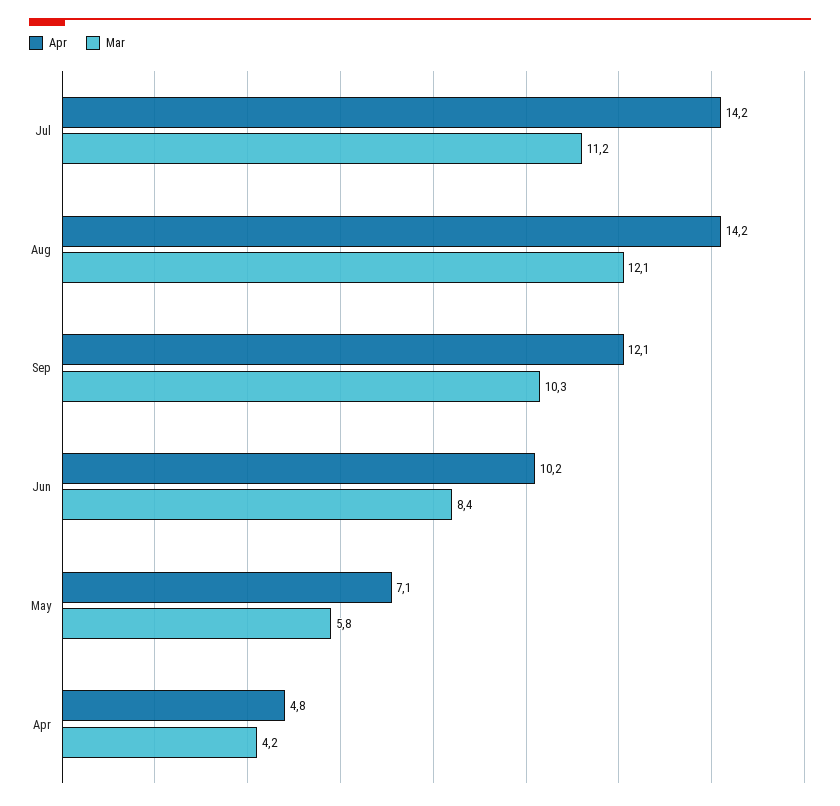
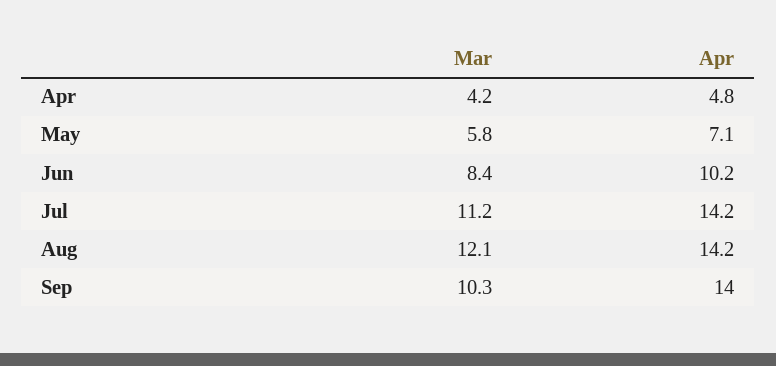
  {
    "Apr": {
      "Jul": 14.2,
      "Aug": 14.2,
-     "Sep": 12.1,
+     "Sep": 14,
      "Jun": 10.2,
      "May": 7.1,
      "Apr": 4.8
    },
    "Mar": {
      "Jul": 11.2,
      "Aug": 12.1,
      "Sep": 10.3,
      "Jun": 8.4,
      "May": 5.8,
      "Apr": 4.2
    }
  }

